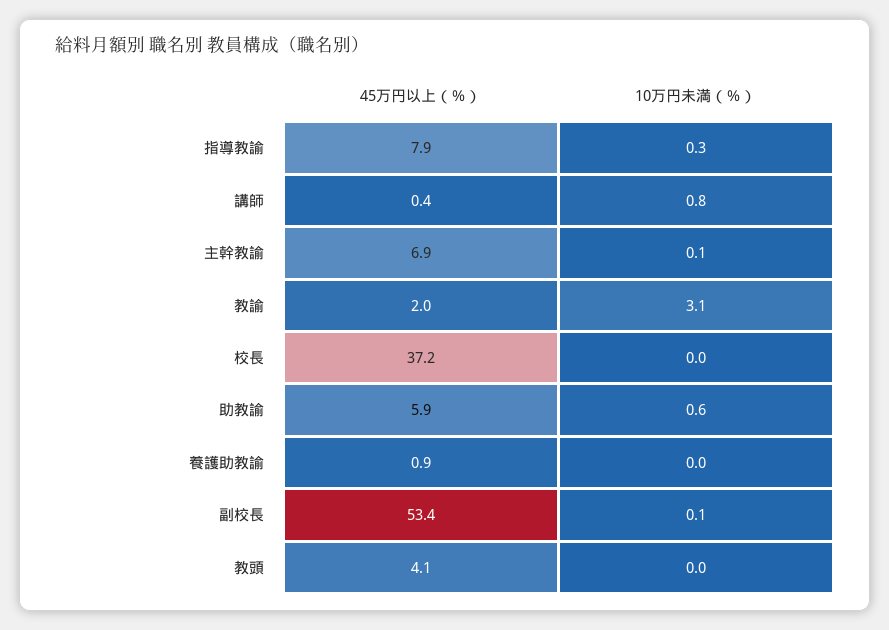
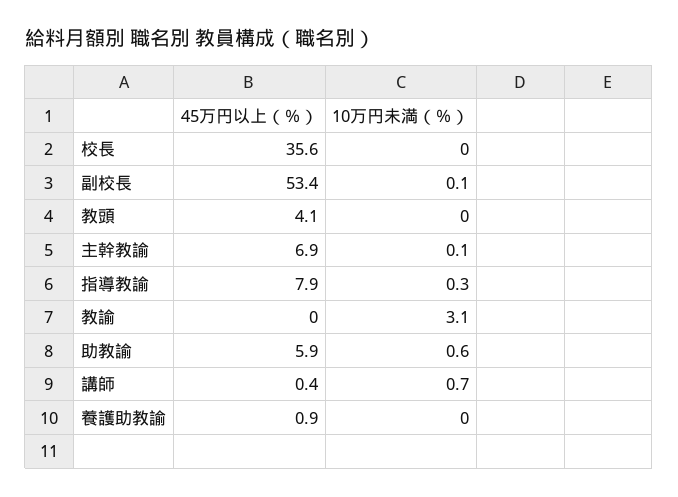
  {
    "45万円以上（％）": {
      "指導教諭": 7.9,
      "講師": 0.4,
      "主幹教諭": 6.9,
-     "教諭": 2,
+     "教諭": 0,
-     "校長": 37.2,
+     "校長": 35.6,
      "助教諭": 5.9,
      "養護助教諭": 0.9,
      "副校長": 53.4,
      "教頭": 4.1
    },
    "10万円未満（％）": {
      "指導教諭": 0.3,
-     "講師": 0.8,
+     "講師": 0.7,
      "主幹教諭": 0.1,
      "教諭": 3.1,
      "校長": 0,
      "助教諭": 0.6,
      "養護助教諭": 0,
      "副校長": 0.1,
      "教頭": 0
    }
  }

